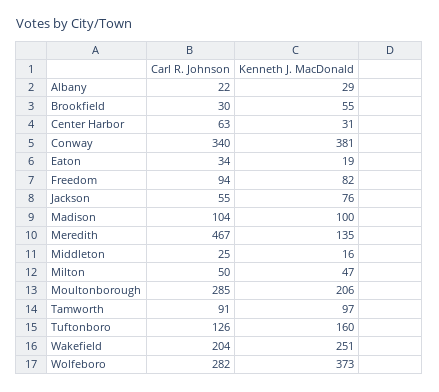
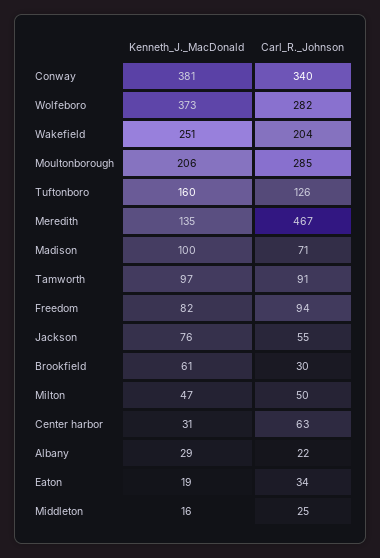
  {
    "Carl R. Johnson": {
      "Albany": 22,
      "Brookfield": 30,
      "Center Harbor": 63,
      "Conway": 340,
      "Eaton": 34,
      "Freedom": 94,
      "Jackson": 55,
-     "Madison": 104,
+     "Madison": 71,
      "Meredith": 467,
      "Middleton": 25,
      "Milton": 50,
      "Moultonborough": 285,
      "Tamworth": 91,
      "Tuftonboro": 126,
      "Wakefield": 204,
      "Wolfeboro": 282
    },
    "Kenneth J. MacDonald": {
      "Albany": 29,
-     "Brookfield": 55,
+     "Brookfield": 61,
      "Center Harbor": 31,
      "Conway": 381,
      "Eaton": 19,
      "Freedom": 82,
      "Jackson": 76,
      "Madison": 100,
      "Meredith": 135,
      "Middleton": 16,
      "Milton": 47,
      "Moultonborough": 206,
      "Tamworth": 97,
      "Tuftonboro": 160,
      "Wakefield": 251,
      "Wolfeboro": 373
    }
  }

